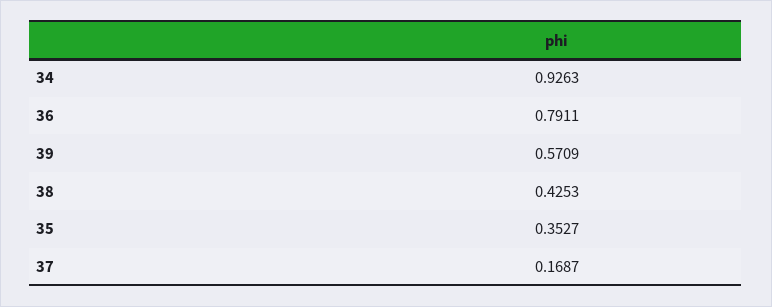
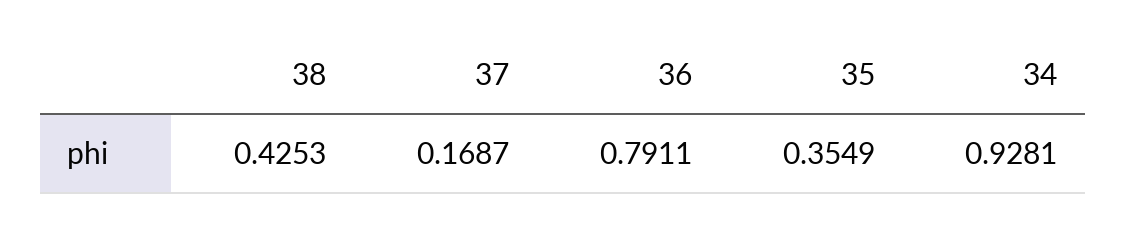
  {
-   "34": 0.9263,
+   "34": 0.9281,
    "36": 0.7911,
-   "39": 0.5709,
    "38": 0.4253,
-   "35": 0.3527,
+   "35": 0.3549,
    "37": 0.1687
  }

